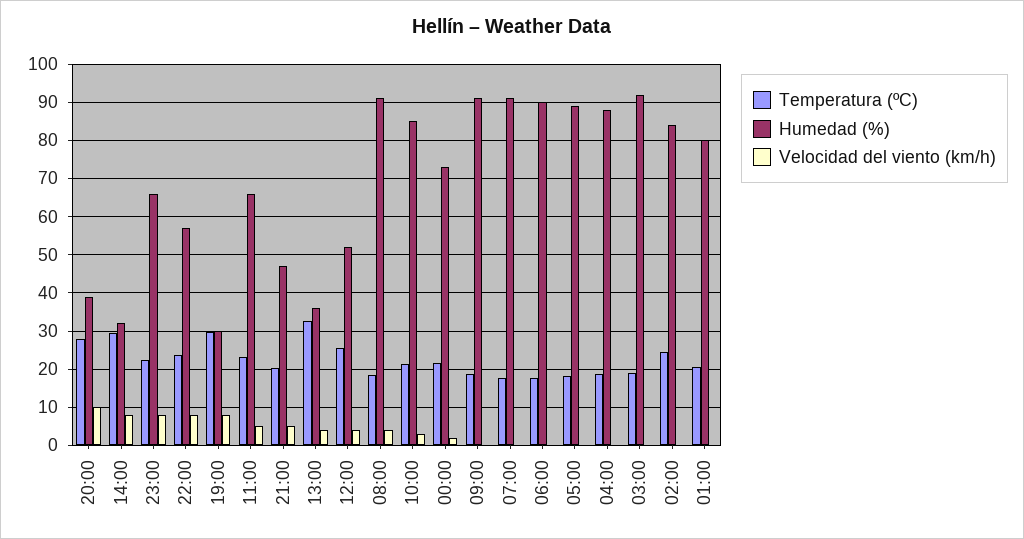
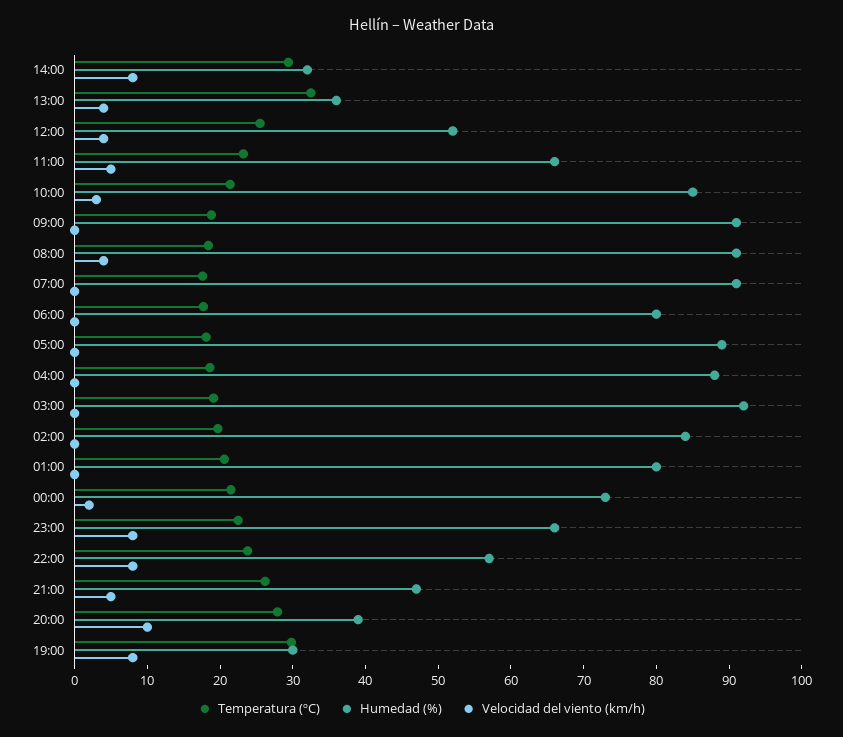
  {
    "Temperatura (ºC)": {
      "20:00": 28,
      "14:00": 30,
      "23:00": 22,
      "22:00": 24,
      "19:00": 30,
      "11:00": 24,
-     "21:00": 20,
+     "21:00": 26,
      "13:00": 32,
      "12:00": 26,
      "08:00": 18,
      "10:00": 22,
      "00:00": 22,
      "09:00": 18,
      "07:00": 18,
      "06:00": 18,
      "05:00": 18,
      "04:00": 18,
      "03:00": 20,
-     "02:00": 24,
+     "02:00": 20,
      "01:00": 20
    },
    "Humedad (%)": {
      "20:00": 40,
      "14:00": 32,
      "23:00": 66,
      "22:00": 58,
      "19:00": 30,
      "11:00": 66,
      "21:00": 48,
      "13:00": 36,
      "12:00": 52,
      "08:00": 92,
      "10:00": 86,
      "00:00": 74,
      "09:00": 92,
      "07:00": 92,
-     "06:00": 90,
+     "06:00": 80,
      "05:00": 90,
      "04:00": 88,
      "03:00": 92,
      "02:00": 84,
      "01:00": 80
    },
    "Velocidad del viento (km/h)": {
      "20:00": 10,
      "14:00": 8,
      "23:00": 8,
      "22:00": 8,
      "19:00": 8,
      "11:00": 6,
      "21:00": 6,
      "13:00": 4,
      "12:00": 4,
      "08:00": 4,
      "10:00": 4,
      "00:00": 2,
      "09:00": 0,
      "07:00": 0,
      "06:00": 0,
      "05:00": 0,
      "04:00": 0,
      "03:00": 0,
      "02:00": 0,
      "01:00": 0
    }
  }

